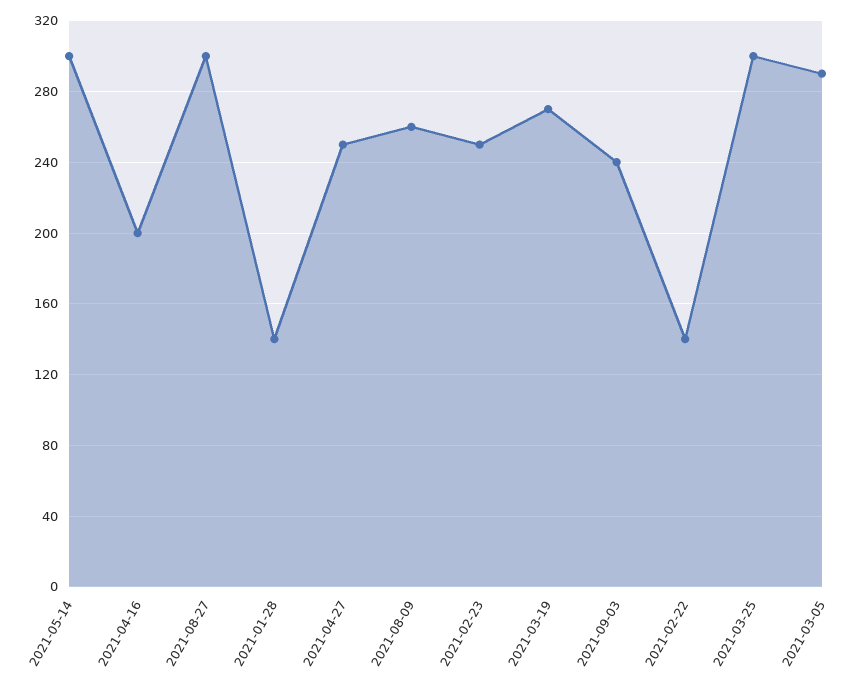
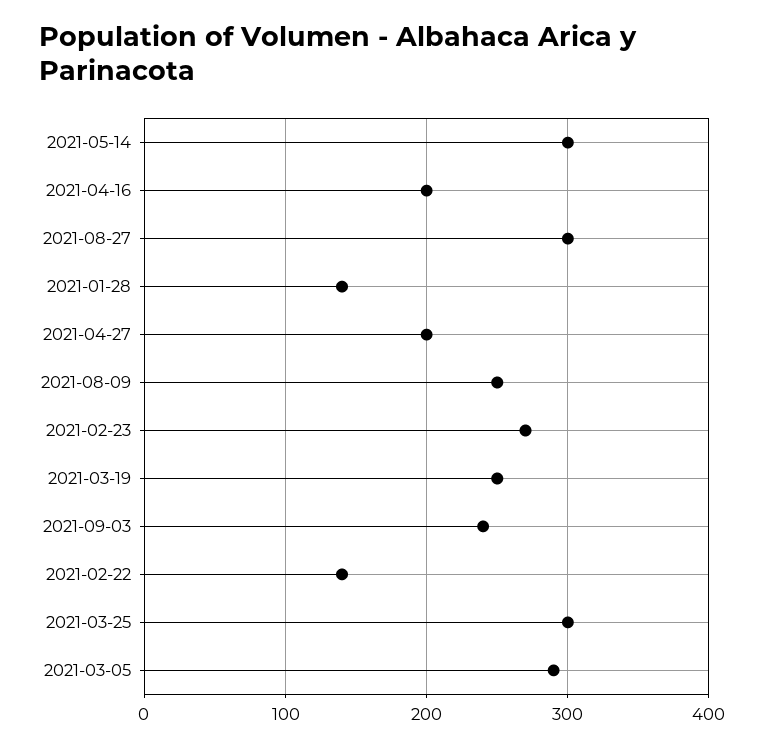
  {
    "2021-05-14": 300,
    "2021-04-16": 200,
    "2021-08-27": 300,
    "2021-01-28": 140,
-   "2021-04-27": 250,
+   "2021-04-27": 200,
-   "2021-08-09": 260,
+   "2021-08-09": 250,
-   "2021-02-23": 250,
+   "2021-02-23": 270,
-   "2021-03-19": 270,
+   "2021-03-19": 250,
    "2021-09-03": 240,
    "2021-02-22": 140,
    "2021-03-25": 300,
    "2021-03-05": 290
  }

